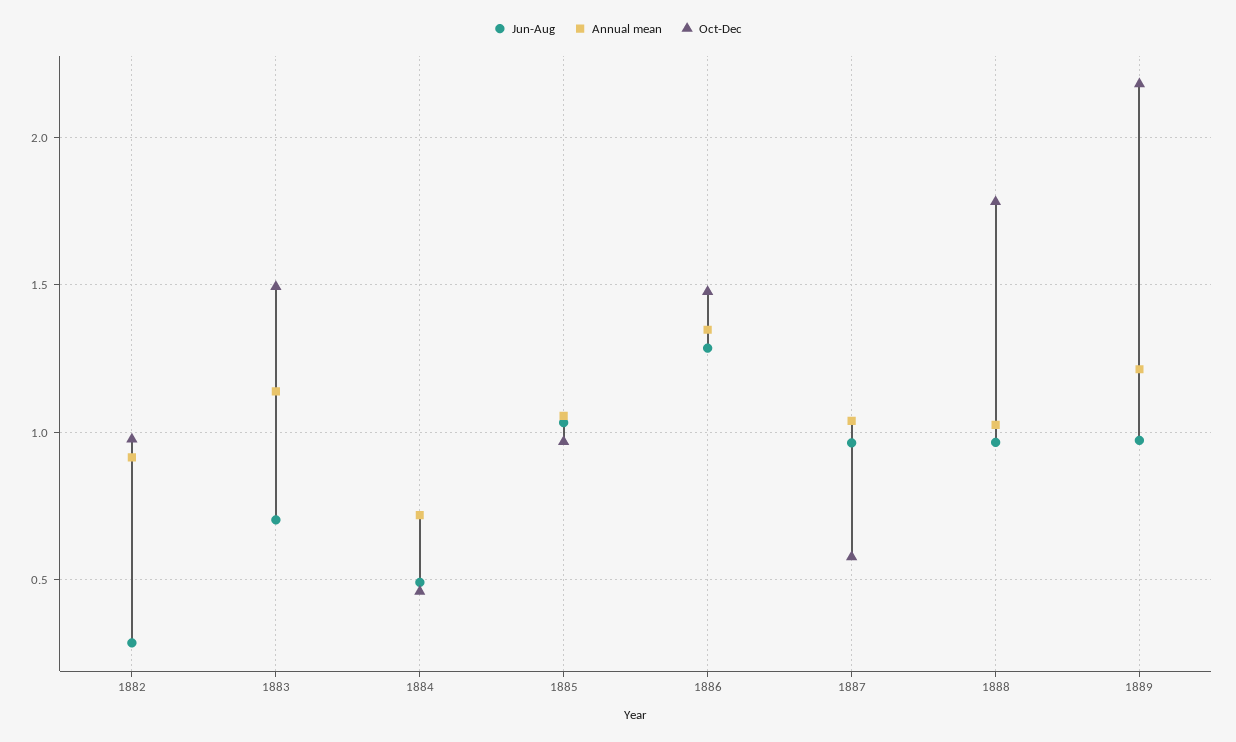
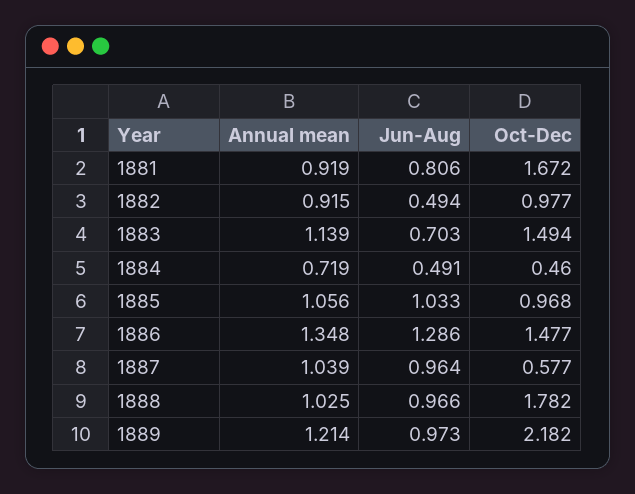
  {
    "Jun-Aug": {
-     "1882": 0.3,
+     "1882": 0.494,
      "1883": 0.703,
      "1884": 0.491,
      "1885": 1.033,
      "1886": 1.286,
      "1887": 0.964,
      "1888": 0.966,
-     "1889": 0.973
+     "1889": 0.973,
+     "1881": 0.806
    },
    "Annual mean": {
      "1882": 0.915,
      "1883": 1.139,
      "1884": 0.719,
      "1885": 1.056,
      "1886": 1.348,
      "1887": 1.039,
      "1888": 1.025,
-     "1889": 1.214
+     "1889": 1.214,
+     "1881": 0.919
    },
    "Oct-Dec": {
      "1882": 0.977,
      "1883": 1.494,
      "1884": 0.46,
      "1885": 0.968,
      "1886": 1.477,
      "1887": 0.577,
      "1888": 1.782,
-     "1889": 2.182
+     "1889": 2.182,
+     "1881": 1.672
    }
  }

